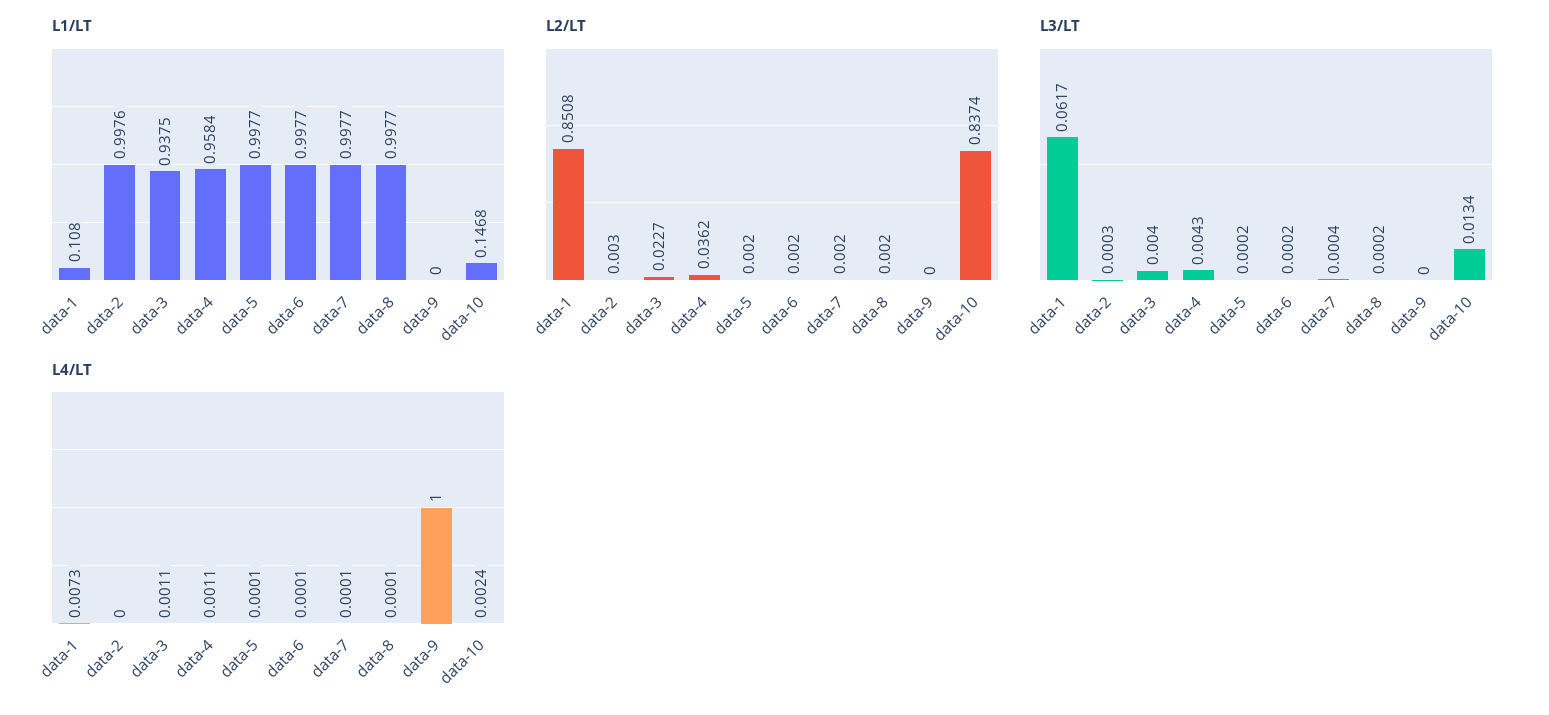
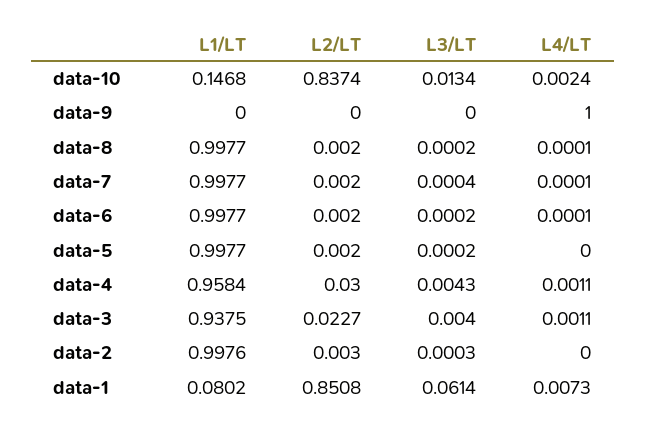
  {
    "L1/LT": {
-     "data-1": 0.108,
+     "data-1": 0.0802,
      "data-2": 0.9976,
      "data-3": 0.9375,
      "data-4": 0.9584,
      "data-5": 0.9977,
      "data-6": 0.9977,
      "data-7": 0.9977,
      "data-8": 0.9977,
      "data-9": 0,
      "data-10": 0.1468
    },
    "L2/LT": {
      "data-1": 0.8508,
      "data-2": 0.003,
      "data-3": 0.0227,
-     "data-4": 0.0362,
+     "data-4": 0.03,
      "data-5": 0.002,
      "data-6": 0.002,
      "data-7": 0.002,
      "data-8": 0.002,
      "data-9": 0,
      "data-10": 0.8374
    },
    "L3/LT": {
-     "data-1": 0.0617,
+     "data-1": 0.0614,
      "data-2": 0.0003,
      "data-3": 0.004,
      "data-4": 0.0043,
      "data-5": 0.0002,
      "data-6": 0.0002,
      "data-7": 0.0004,
      "data-8": 0.0002,
      "data-9": 0,
      "data-10": 0.0134
    },
    "L4/LT": {
      "data-1": 0.0073,
      "data-2": 0,
      "data-3": 0.0011,
      "data-4": 0.0011,
-     "data-5": 0.0001,
+     "data-5": 0,
      "data-6": 0.0001,
      "data-7": 0.0001,
      "data-8": 0.0001,
      "data-9": 1,
      "data-10": 0.0024
    }
  }

